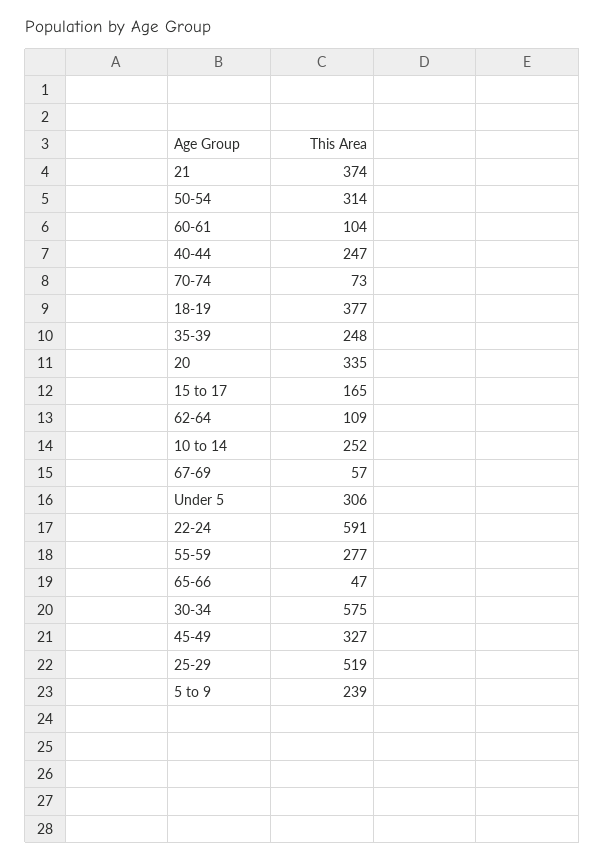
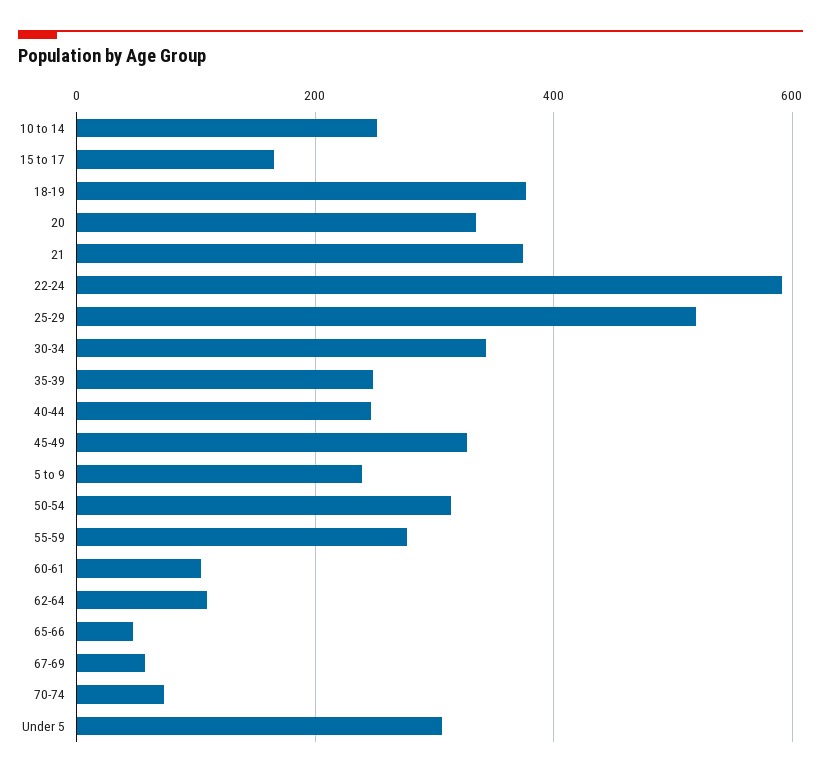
  {
    "21": 374,
    "50-54": 314,
    "60-61": 104,
    "40-44": 247,
    "70-74": 73,
    "18-19": 377,
    "35-39": 248,
    "20": 335,
    "15 to 17": 165,
    "62-64": 109,
    "10 to 14": 252,
    "67-69": 57,
    "Under 5": 306,
    "22-24": 591,
    "55-59": 277,
    "65-66": 47,
-   "30-34": 575,
+   "30-34": 340,
    "45-49": 327,
    "25-29": 519,
    "5 to 9": 239
  }

